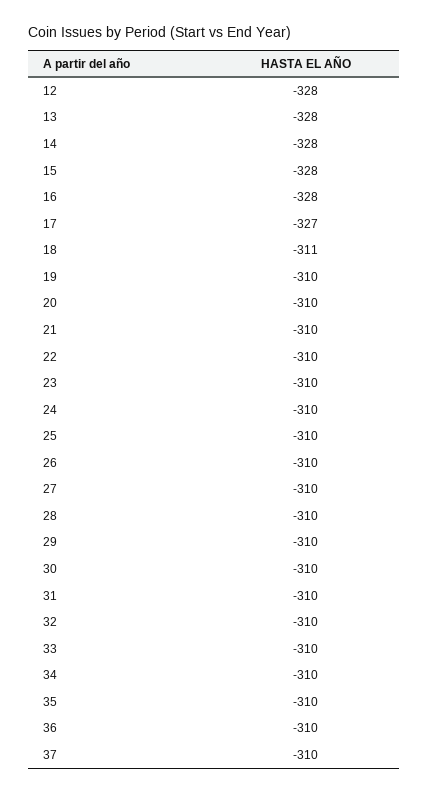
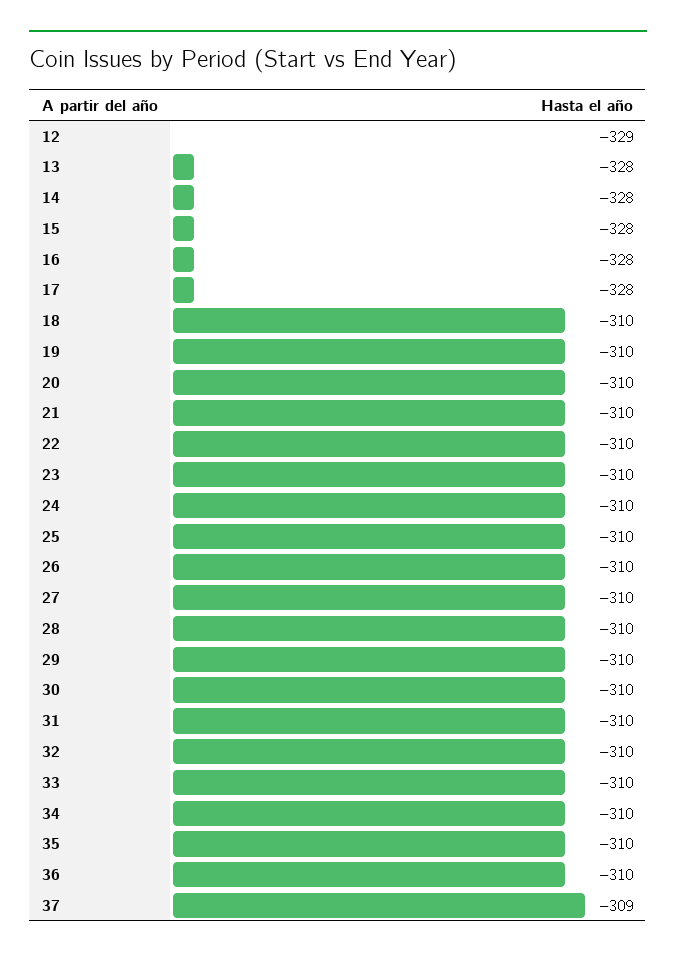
  {
-   "12": -328,
+   "12": -329,
    "13": -328,
    "14": -328,
    "15": -328,
    "16": -328,
-   "17": -327,
+   "17": -328,
-   "18": -311,
+   "18": -310,
    "19": -310,
    "20": -310,
    "21": -310,
    "22": -310,
    "23": -310,
    "24": -310,
    "25": -310,
    "26": -310,
    "27": -310,
    "28": -310,
    "29": -310,
    "30": -310,
    "31": -310,
    "32": -310,
    "33": -310,
    "34": -310,
    "35": -310,
    "36": -310,
-   "37": -310
+   "37": -309
  }

